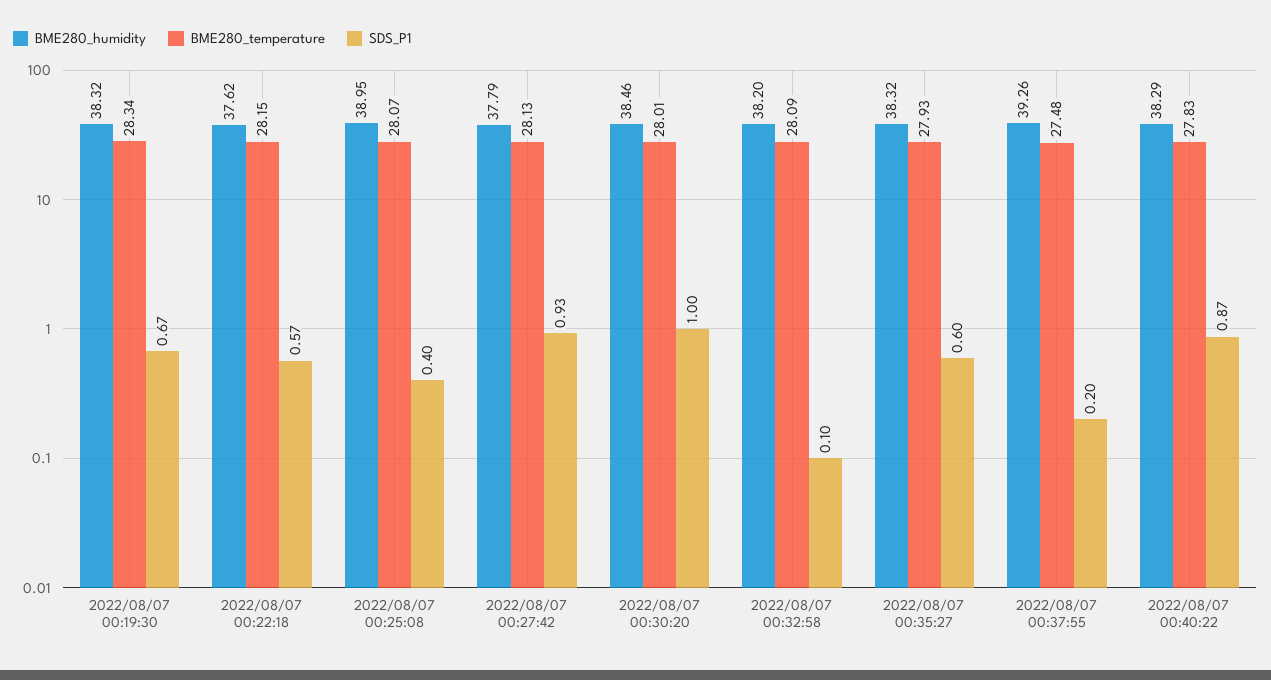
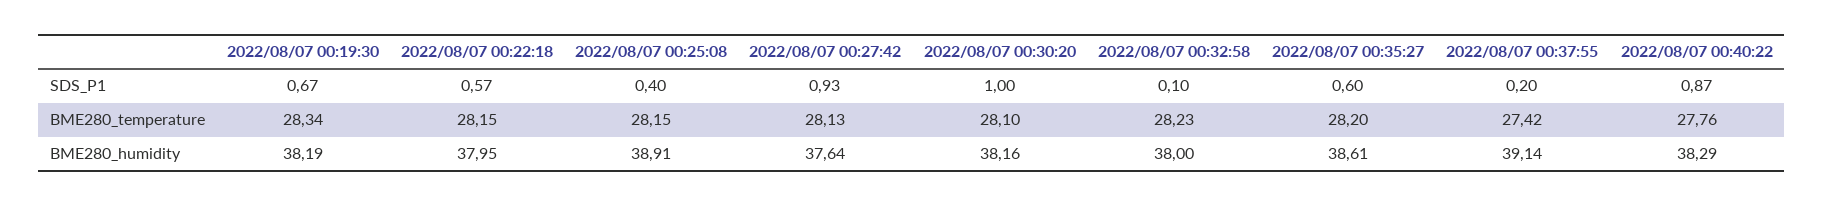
  {
    "BME280_humidity": {
-     "2022/08/07 00:19:30": 38.32,
+     "2022/08/07 00:19:30": 38.19,
-     "2022/08/07 00:22:18": 37.62,
+     "2022/08/07 00:22:18": 37.95,
-     "2022/08/07 00:25:08": 38.95,
+     "2022/08/07 00:25:08": 38.91,
-     "2022/08/07 00:27:42": 37.79,
+     "2022/08/07 00:27:42": 37.64,
-     "2022/08/07 00:30:20": 38.46,
+     "2022/08/07 00:30:20": 38.16,
-     "2022/08/07 00:32:58": 38.2,
+     "2022/08/07 00:32:58": 38,
-     "2022/08/07 00:35:27": 38.32,
+     "2022/08/07 00:35:27": 38.61,
-     "2022/08/07 00:37:55": 39.26,
+     "2022/08/07 00:37:55": 39.14,
      "2022/08/07 00:40:22": 38.29
    },
    "BME280_temperature": {
      "2022/08/07 00:19:30": 28.34,
      "2022/08/07 00:22:18": 28.15,
-     "2022/08/07 00:25:08": 28.07,
+     "2022/08/07 00:25:08": 28.15,
      "2022/08/07 00:27:42": 28.13,
-     "2022/08/07 00:30:20": 28.01,
+     "2022/08/07 00:30:20": 28.1,
-     "2022/08/07 00:32:58": 28.09,
+     "2022/08/07 00:32:58": 28.23,
-     "2022/08/07 00:35:27": 27.93,
+     "2022/08/07 00:35:27": 28.2,
-     "2022/08/07 00:37:55": 27.48,
+     "2022/08/07 00:37:55": 27.42,
-     "2022/08/07 00:40:22": 27.83
+     "2022/08/07 00:40:22": 27.76
    },
    "SDS_P1": {
      "2022/08/07 00:19:30": 0.67,
      "2022/08/07 00:22:18": 0.57,
      "2022/08/07 00:25:08": 0.4,
      "2022/08/07 00:27:42": 0.93,
      "2022/08/07 00:30:20": 1,
      "2022/08/07 00:32:58": 0.1,
      "2022/08/07 00:35:27": 0.6,
      "2022/08/07 00:37:55": 0.2,
      "2022/08/07 00:40:22": 0.87
    }
  }

